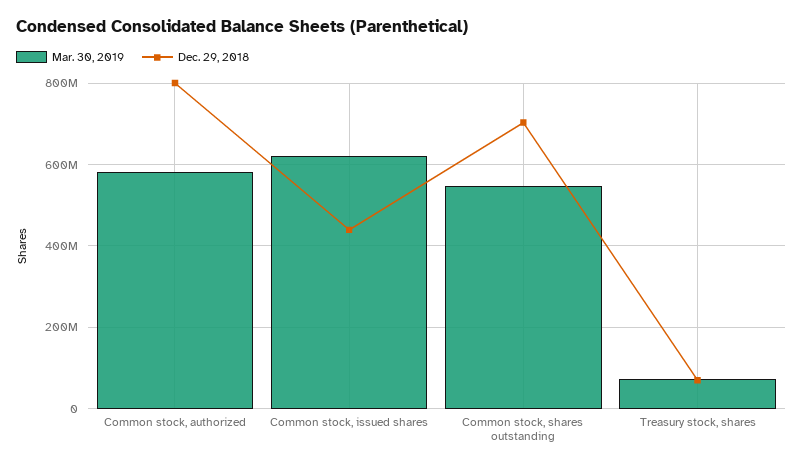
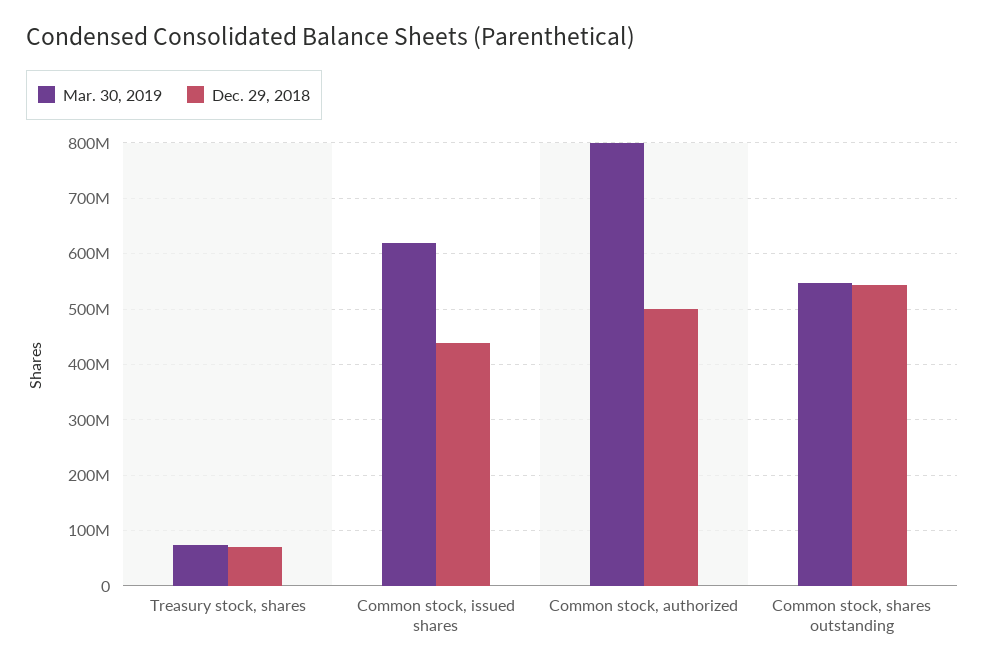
  {
    "Mar. 30, 2019": {
-     "Common stock, authorized": 580000000,
+     "Common stock, authorized": 800000000,
      "Common stock, issued shares": 620000000,
      "Common stock, shares outstanding": 540000000,
      "Treasury stock, shares": 80000000
    },
    "Dec. 29, 2018": {
-     "Common stock, authorized": 800000000,
+     "Common stock, authorized": 500000000,
      "Common stock, issued shares": 440000000,
-     "Common stock, shares outstanding": 700000000,
+     "Common stock, shares outstanding": 540000000,
      "Treasury stock, shares": 80000000
    }
  }

